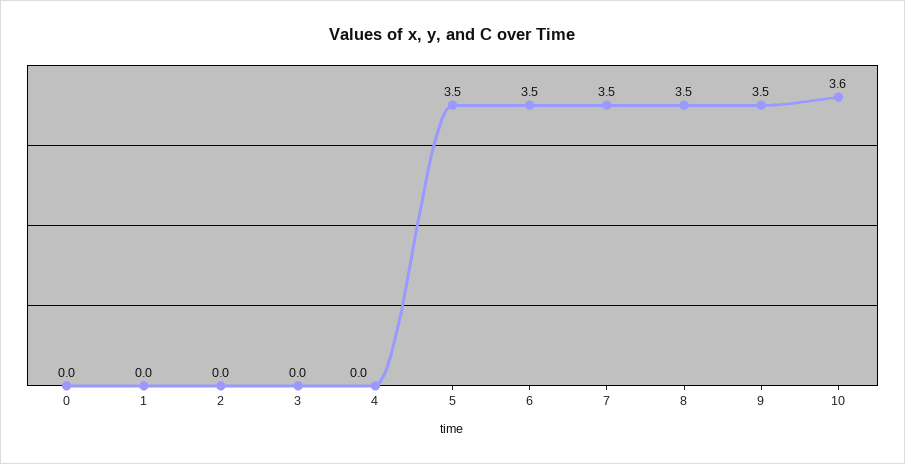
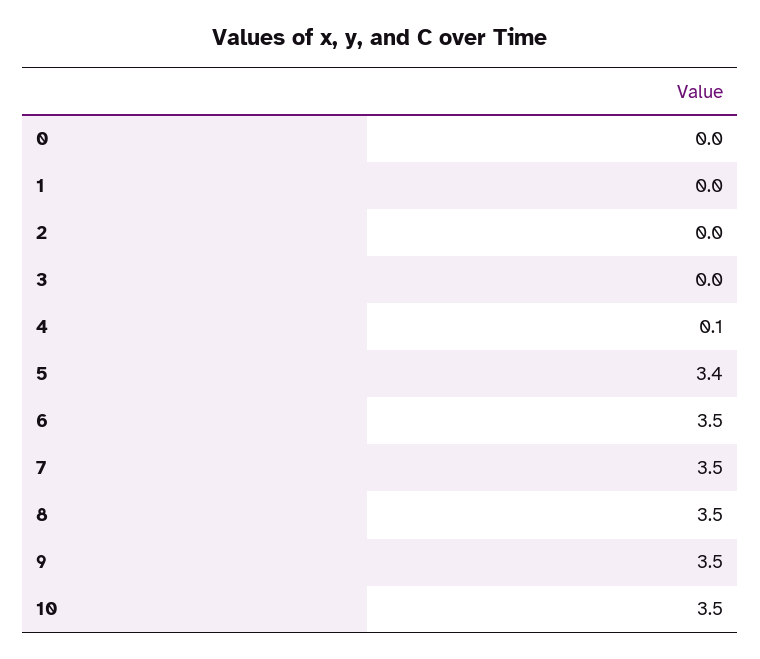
  {
    "0": 0,
    "1": 0,
    "2": 0,
    "3": 0,
-   "4": 0,
+   "4": 0.1,
-   "5": 3.5,
+   "5": 3.4,
    "6": 3.5,
    "7": 3.5,
    "8": 3.5,
    "9": 3.5,
-   "10": 3.6
+   "10": 3.5
  }

